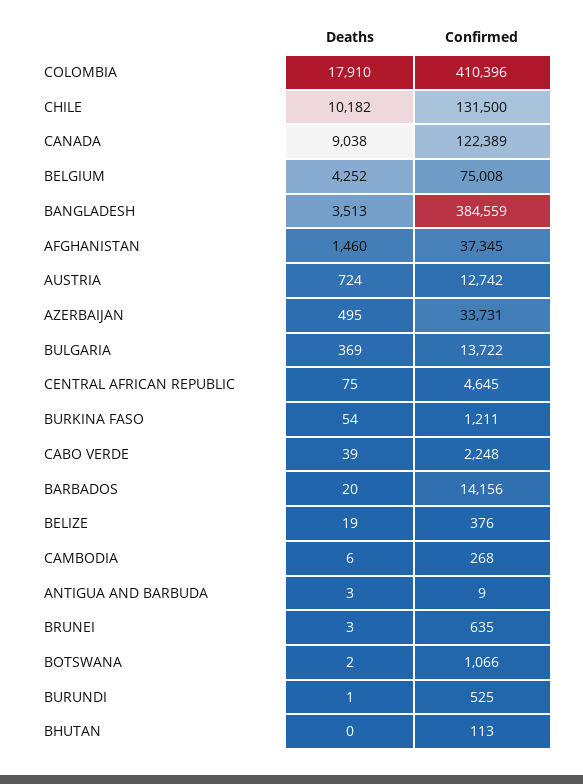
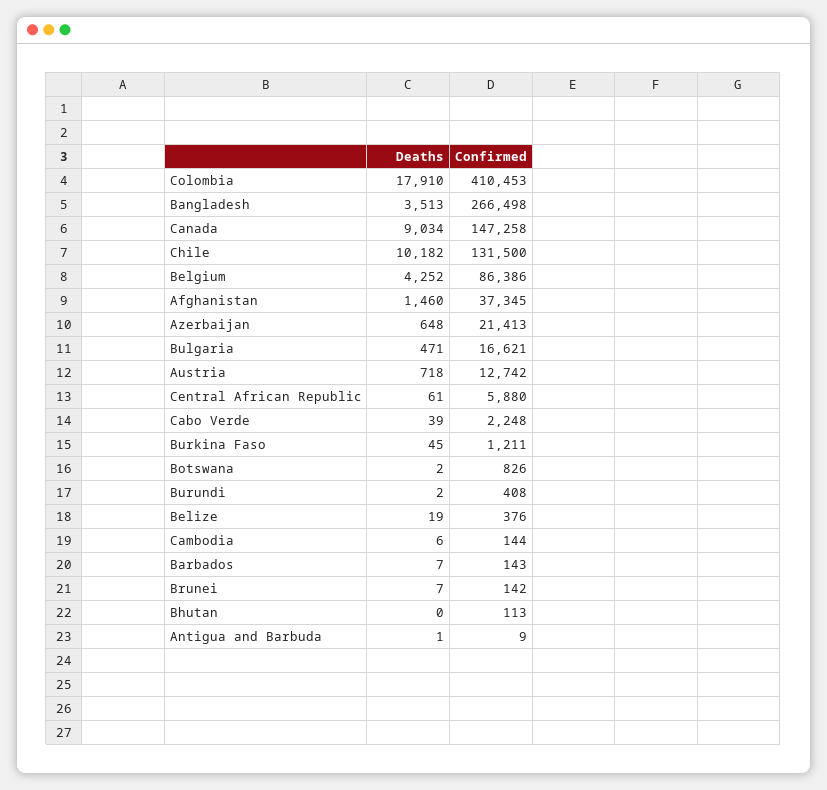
  {
    "Deaths": {
      "COLOMBIA": 17910,
      "CHILE": 10182,
-     "CANADA": 9038,
+     "CANADA": 9034,
      "BELGIUM": 4252,
      "BANGLADESH": 3513,
      "AFGHANISTAN": 1460,
-     "AUSTRIA": 724,
+     "AUSTRIA": 718,
-     "AZERBAIJAN": 495,
+     "AZERBAIJAN": 648,
-     "BULGARIA": 369,
+     "BULGARIA": 471,
-     "CENTRAL AFRICAN REPUBLIC": 75,
+     "CENTRAL AFRICAN REPUBLIC": 61,
-     "BURKINA FASO": 54,
+     "BURKINA FASO": 45,
      "CABO VERDE": 39,
-     "BARBADOS": 20,
+     "BARBADOS": 7,
      "BELIZE": 19,
      "CAMBODIA": 6,
-     "ANTIGUA AND BARBUDA": 3,
+     "ANTIGUA AND BARBUDA": 1,
-     "BRUNEI": 3,
+     "BRUNEI": 7,
      "BOTSWANA": 2,
-     "BURUNDI": 1,
+     "BURUNDI": 2,
      "BHUTAN": 0
    },
    "Confirmed": {
-     "COLOMBIA": 410396,
+     "COLOMBIA": 410453,
      "CHILE": 131500,
-     "CANADA": 122389,
+     "CANADA": 147258,
-     "BELGIUM": 75008,
+     "BELGIUM": 86386,
-     "BANGLADESH": 384559,
+     "BANGLADESH": 266498,
      "AFGHANISTAN": 37345,
      "AUSTRIA": 12742,
-     "AZERBAIJAN": 33731,
+     "AZERBAIJAN": 21413,
-     "BULGARIA": 13722,
+     "BULGARIA": 16621,
-     "CENTRAL AFRICAN REPUBLIC": 4645,
+     "CENTRAL AFRICAN REPUBLIC": 5880,
      "BURKINA FASO": 1211,
      "CABO VERDE": 2248,
-     "BARBADOS": 14156,
+     "BARBADOS": 143,
      "BELIZE": 376,
-     "CAMBODIA": 268,
+     "CAMBODIA": 144,
      "ANTIGUA AND BARBUDA": 9,
-     "BRUNEI": 635,
+     "BRUNEI": 142,
-     "BOTSWANA": 1066,
+     "BOTSWANA": 826,
-     "BURUNDI": 525,
+     "BURUNDI": 408,
      "BHUTAN": 113
    }
  }

